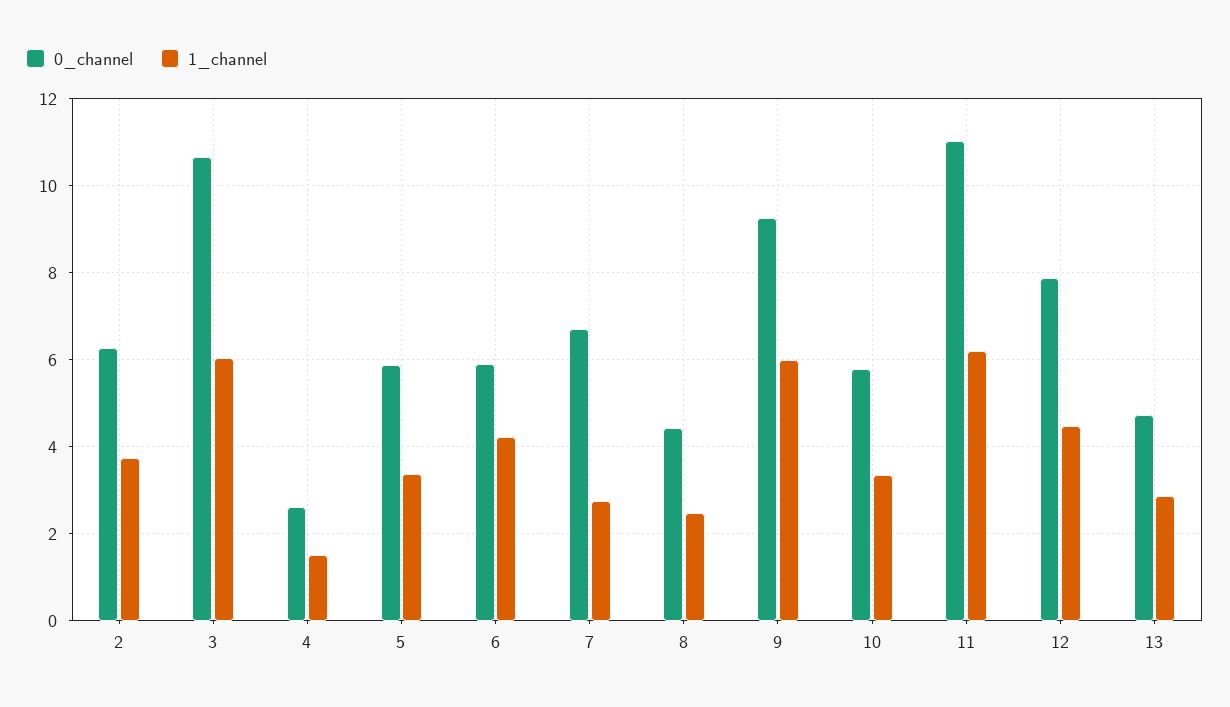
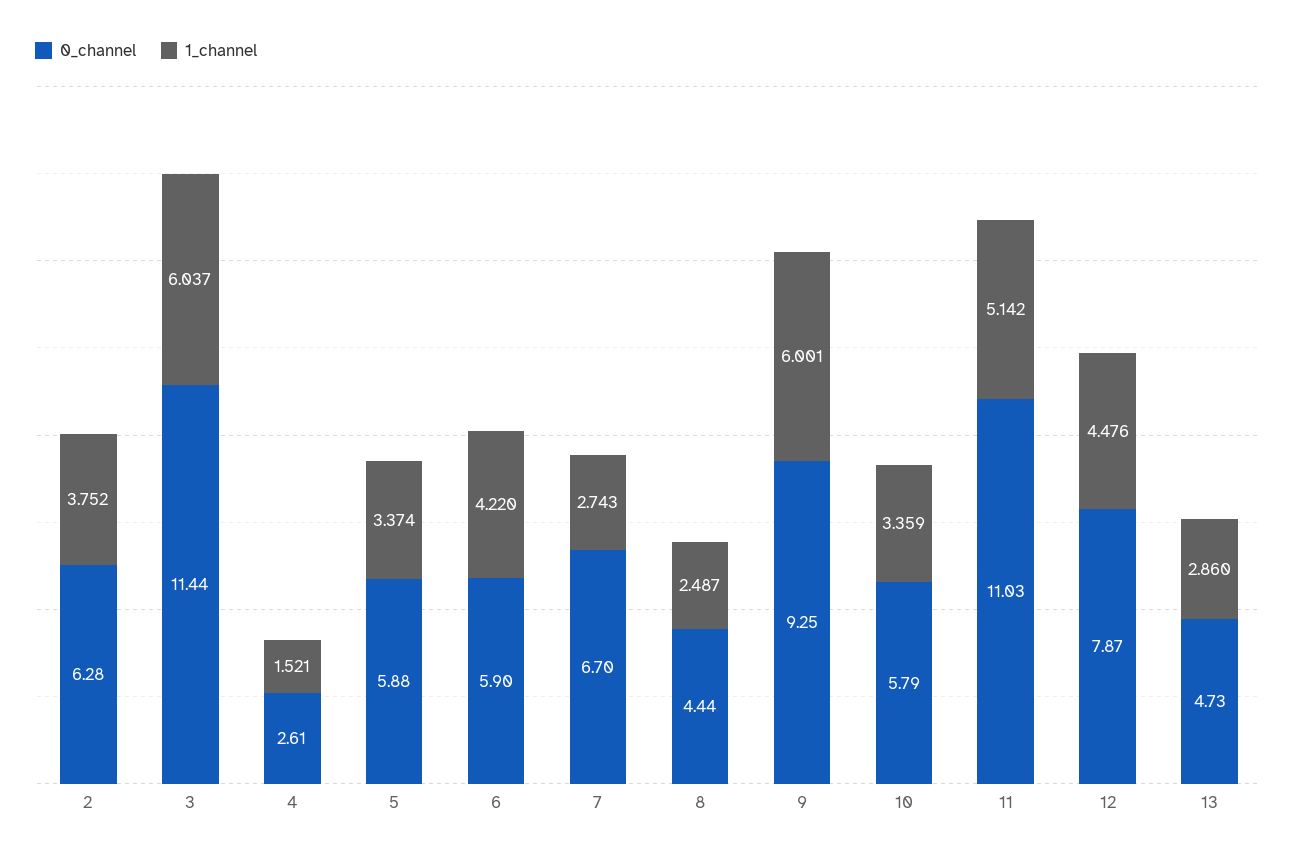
  {
    "0_channel": {
      "2": 6.28,
-     "3": 10.6,
+     "3": 11.44,
      "4": 2.61,
      "5": 5.88,
      "6": 5.9,
      "7": 6.7,
      "8": 4.44,
      "9": 9.25,
      "10": 5.79,
      "11": 11.03,
      "12": 7.87,
      "13": 4.73
    },
    "1_channel": {
      "2": 3.752,
      "3": 6.037,
      "4": 1.521,
      "5": 3.374,
      "6": 4.22,
      "7": 2.743,
      "8": 2.487,
      "9": 6.001,
      "10": 3.359,
-     "11": 6.2,
+     "11": 5.142,
      "12": 4.476,
      "13": 2.86
    }
  }

